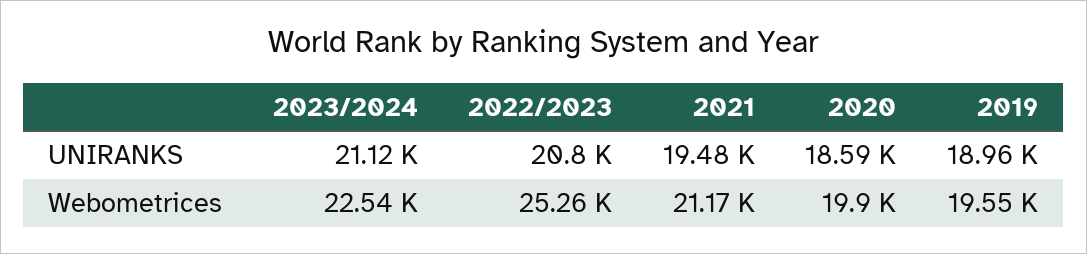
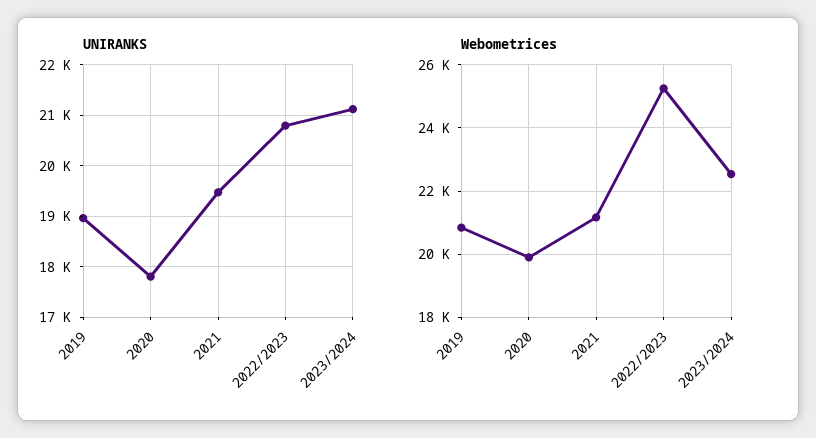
  {
    "UNIRANKS": {
      "2023/2024": 21120,
      "2022/2023": 20800,
      "2021": 19480,
-     "2020": 18590,
+     "2020": 17800,
      "2019": 18960
    },
    "Webometrices": {
      "2023/2024": 22540,
      "2022/2023": 25260,
      "2021": 21170,
      "2020": 19900,
-     "2019": 19550
+     "2019": 20800
    }
  }

